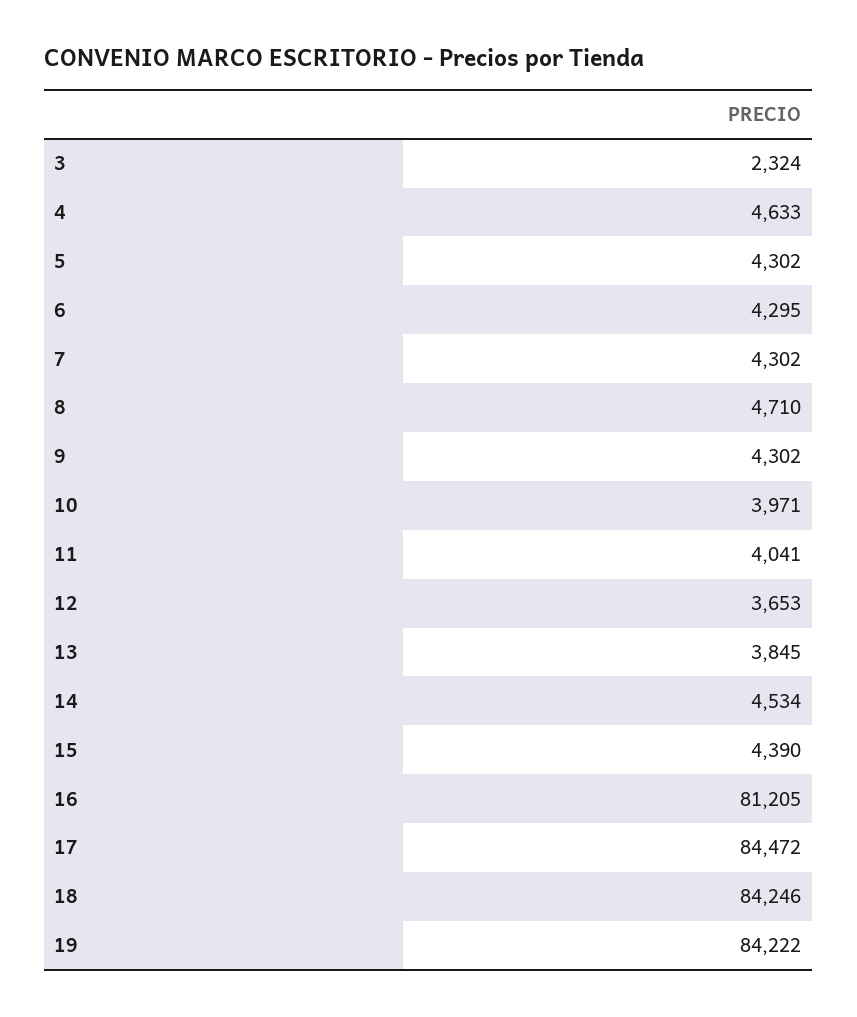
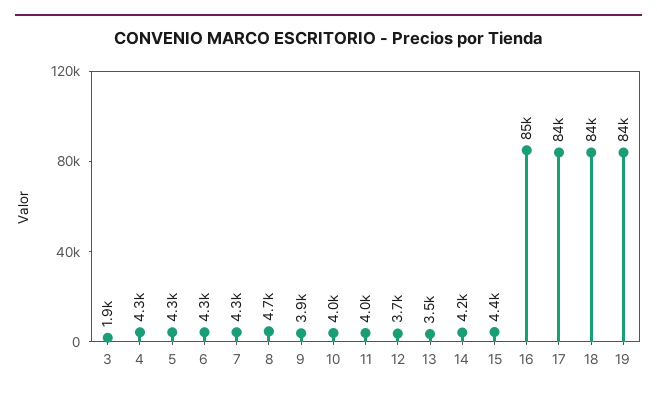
  {
-   "3": 2324,
+   "3": 1900,
-   "4": 4633,
+   "4": 4300,
    "5": 4302,
    "6": 4295,
    "7": 4302,
    "8": 4710,
-   "9": 4302,
+   "9": 3900,
    "10": 3971,
    "11": 4041,
    "12": 3653,
-   "13": 3845,
+   "13": 3500,
-   "14": 4534,
+   "14": 4200,
    "15": 4390,
-   "16": 81205,
+   "16": 85000,
    "17": 84472,
    "18": 84246,
    "19": 84222
  }

